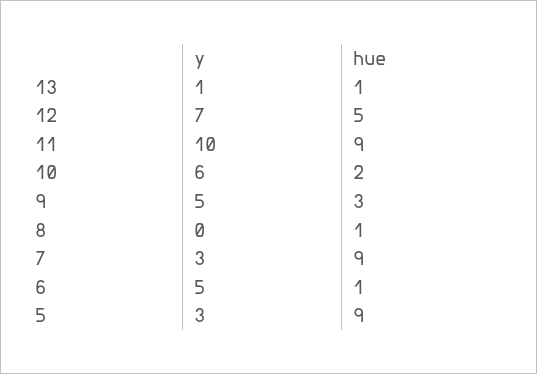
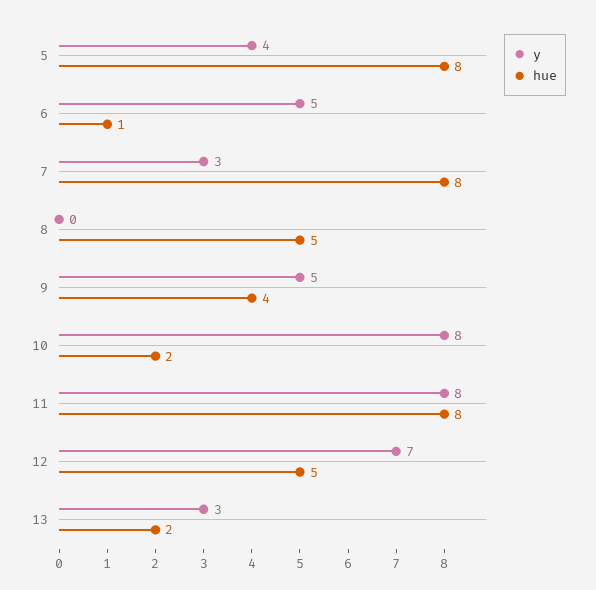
  {
    "y": {
-     "13": 1,
+     "13": 3,
      "12": 7,
-     "11": 10,
+     "11": 8,
-     "10": 6,
+     "10": 8,
      "9": 5,
      "8": 0,
      "7": 3,
      "6": 5,
-     "5": 3
+     "5": 4
    },
    "hue": {
-     "13": 1,
+     "13": 2,
      "12": 5,
-     "11": 9,
+     "11": 8,
      "10": 2,
-     "9": 3,
+     "9": 4,
-     "8": 1,
+     "8": 5,
-     "7": 9,
+     "7": 8,
      "6": 1,
-     "5": 9
+     "5": 8
    }
  }

